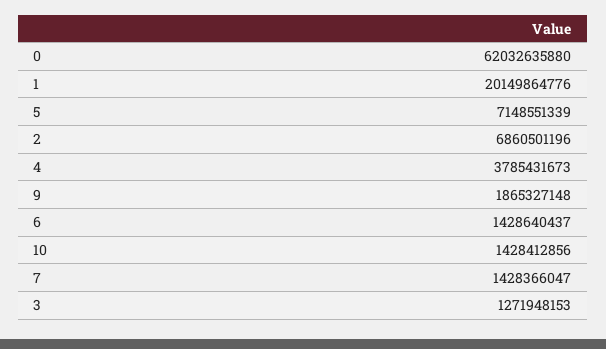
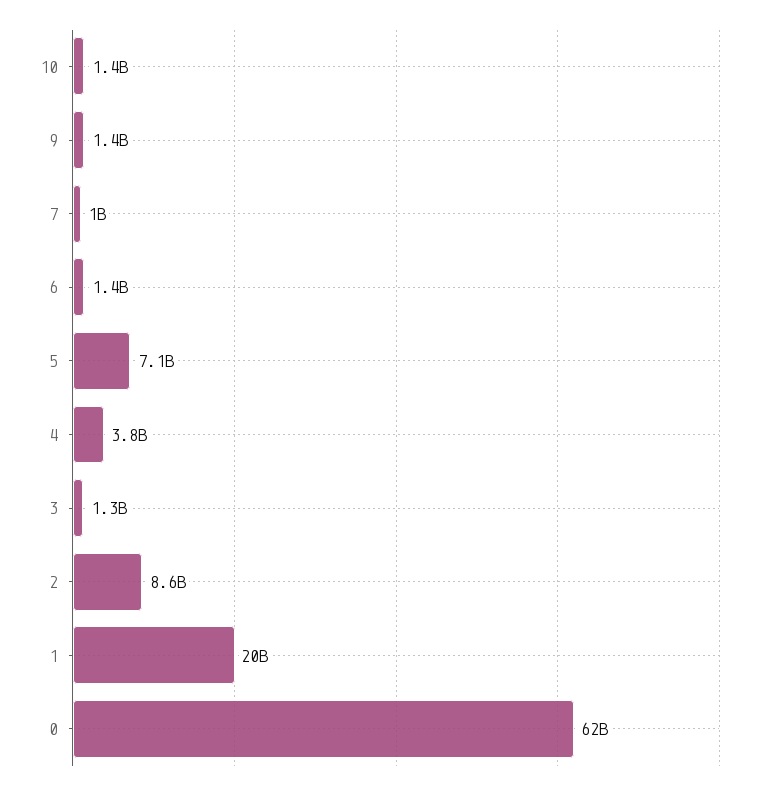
  {
    "0": 62032635880,
    "1": 20149864776,
    "5": 7148551339,
-   "2": 6860501196,
+   "2": 8600000000,
    "4": 3785431673,
-   "9": 1865327148,
+   "9": 1400000000,
    "6": 1428640437,
    "10": 1428412856,
-   "7": 1428366047,
+   "7": 1000000000,
    "3": 1271948153
  }

